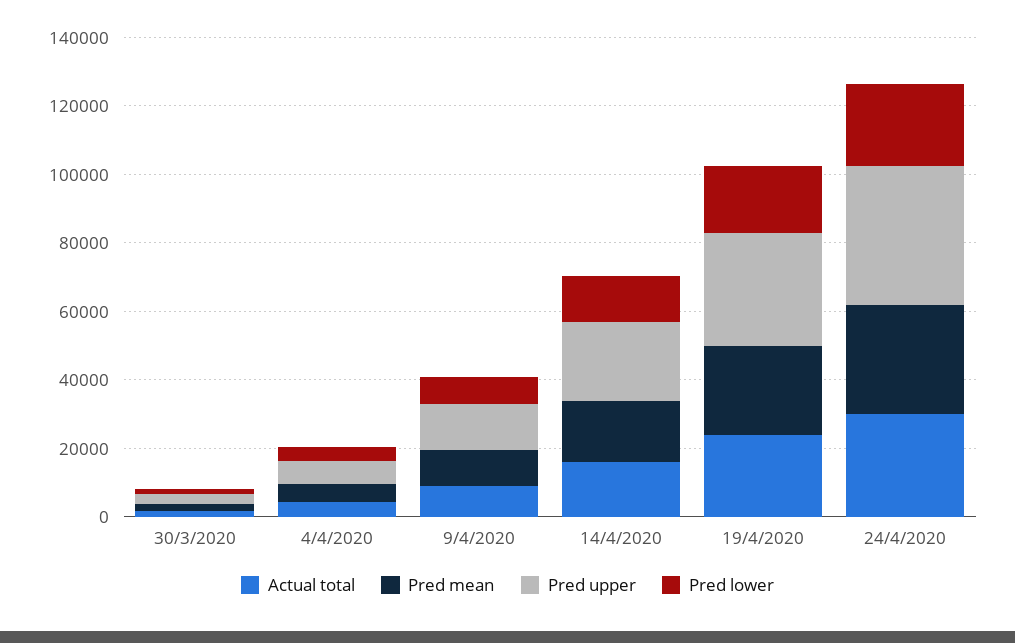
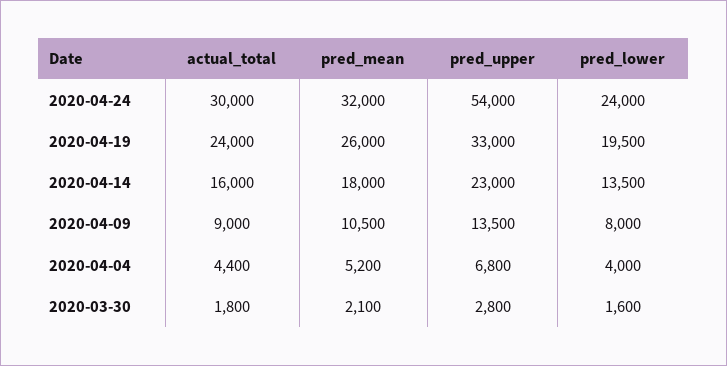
  {
    "Actual total": {
      "30/3/2020": 1800,
      "4/4/2020": 4400,
      "9/4/2020": 9000,
      "14/4/2020": 16000,
      "19/4/2020": 24000,
      "24/4/2020": 30000
    },
    "Pred mean": {
      "30/3/2020": 2100,
      "4/4/2020": 5200,
      "9/4/2020": 10500,
      "14/4/2020": 18000,
      "19/4/2020": 26000,
      "24/4/2020": 32000
    },
    "Pred upper": {
      "30/3/2020": 2800,
      "4/4/2020": 6800,
      "9/4/2020": 13500,
      "14/4/2020": 23000,
      "19/4/2020": 33000,
-     "24/4/2020": 40000
+     "24/4/2020": 54000
    },
    "Pred lower": {
      "30/3/2020": 1600,
      "4/4/2020": 4000,
      "9/4/2020": 8000,
      "14/4/2020": 13500,
      "19/4/2020": 19500,
      "24/4/2020": 24000
    }
  }

